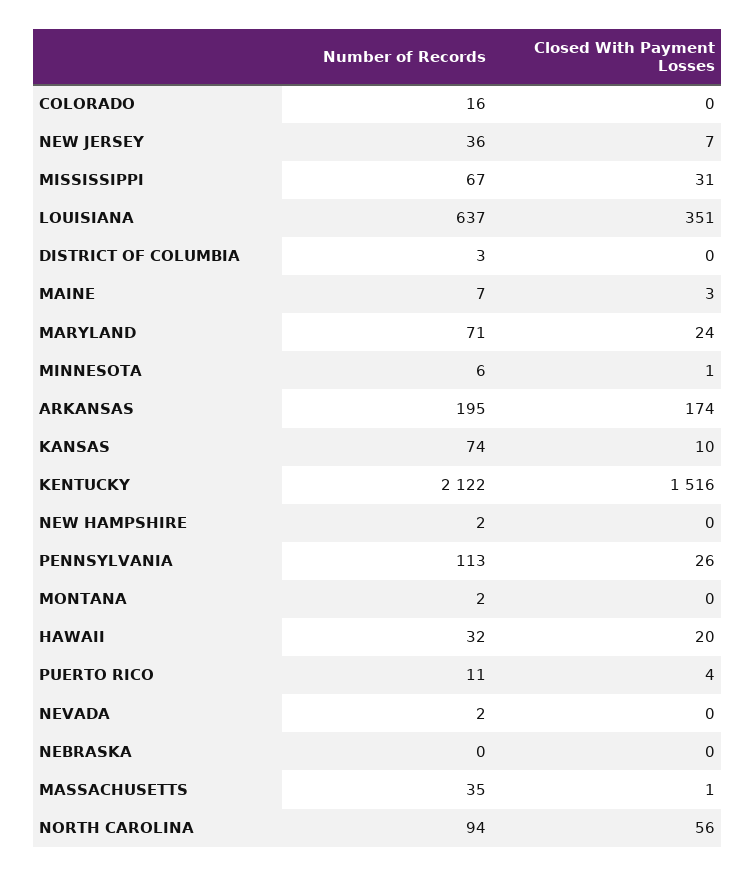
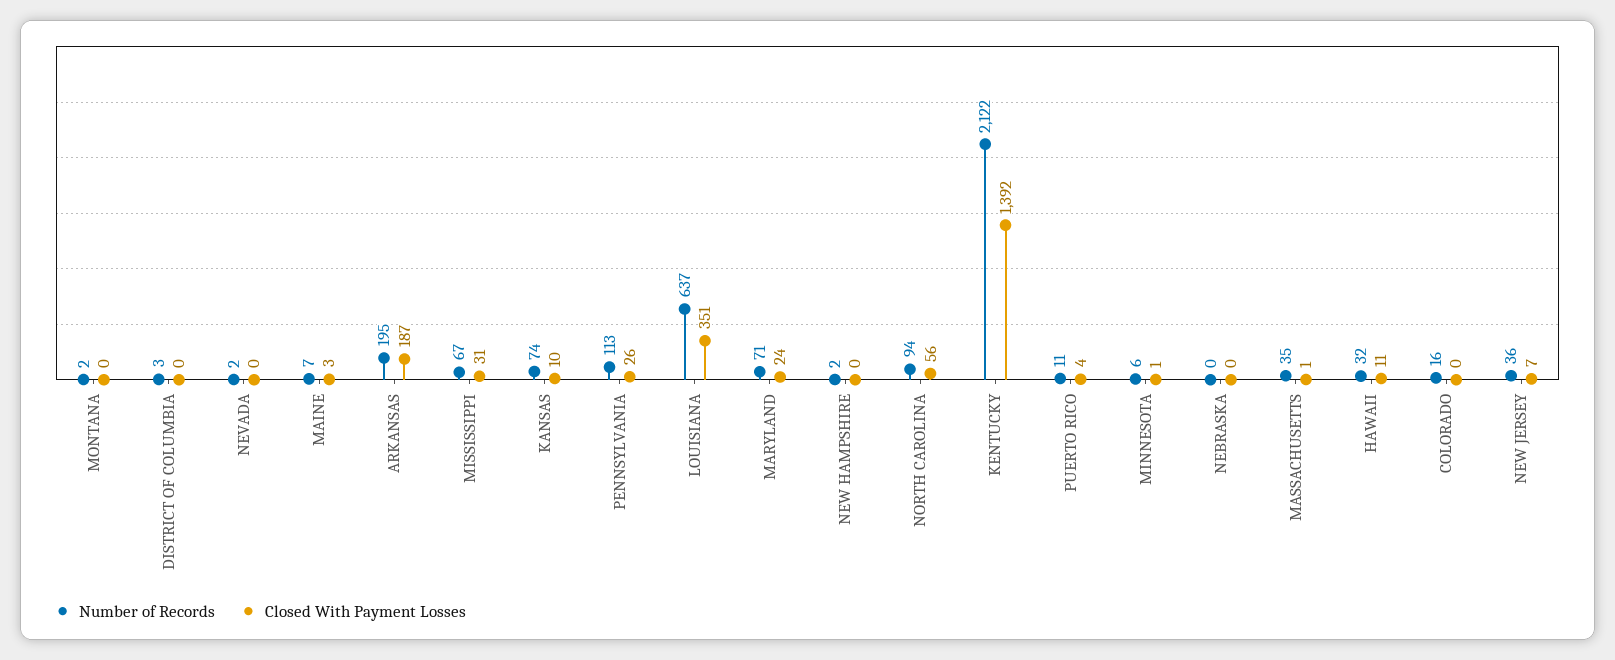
  {
    "Number of Records": {
      "COLORADO": 16,
      "NEW JERSEY": 36,
      "MISSISSIPPI": 67,
      "LOUISIANA": 637,
      "DISTRICT OF COLUMBIA": 3,
      "MAINE": 7,
      "MARYLAND": 71,
      "MINNESOTA": 6,
      "ARKANSAS": 195,
      "KANSAS": 74,
      "KENTUCKY": 2122,
      "NEW HAMPSHIRE": 2,
      "PENNSYLVANIA": 113,
      "MONTANA": 2,
      "HAWAII": 32,
      "PUERTO RICO": 11,
      "NEVADA": 2,
      "NEBRASKA": 0,
      "MASSACHUSETTS": 35,
      "NORTH CAROLINA": 94
    },
    "Closed With Payment Losses": {
      "COLORADO": 0,
      "NEW JERSEY": 7,
      "MISSISSIPPI": 31,
      "LOUISIANA": 351,
      "DISTRICT OF COLUMBIA": 0,
      "MAINE": 3,
      "MARYLAND": 24,
      "MINNESOTA": 1,
-     "ARKANSAS": 174,
+     "ARKANSAS": 187,
      "KANSAS": 10,
-     "KENTUCKY": 1516,
+     "KENTUCKY": 1392,
      "NEW HAMPSHIRE": 0,
      "PENNSYLVANIA": 26,
      "MONTANA": 0,
-     "HAWAII": 20,
+     "HAWAII": 11,
      "PUERTO RICO": 4,
      "NEVADA": 0,
      "NEBRASKA": 0,
      "MASSACHUSETTS": 1,
      "NORTH CAROLINA": 56
    }
  }

